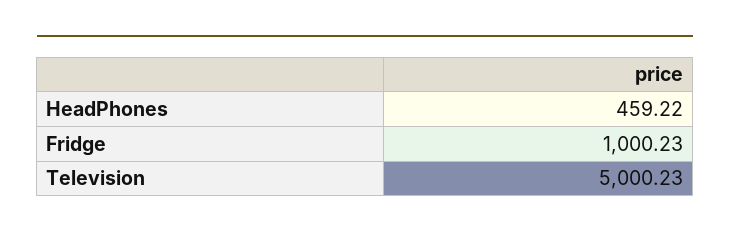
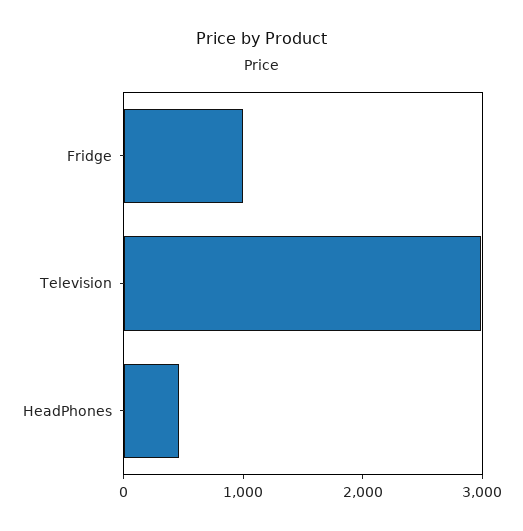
  {
    "HeadPhones": 459.22,
    "Fridge": 1000.23,
-   "Television": 5000.23
+   "Television": 3000
  }

